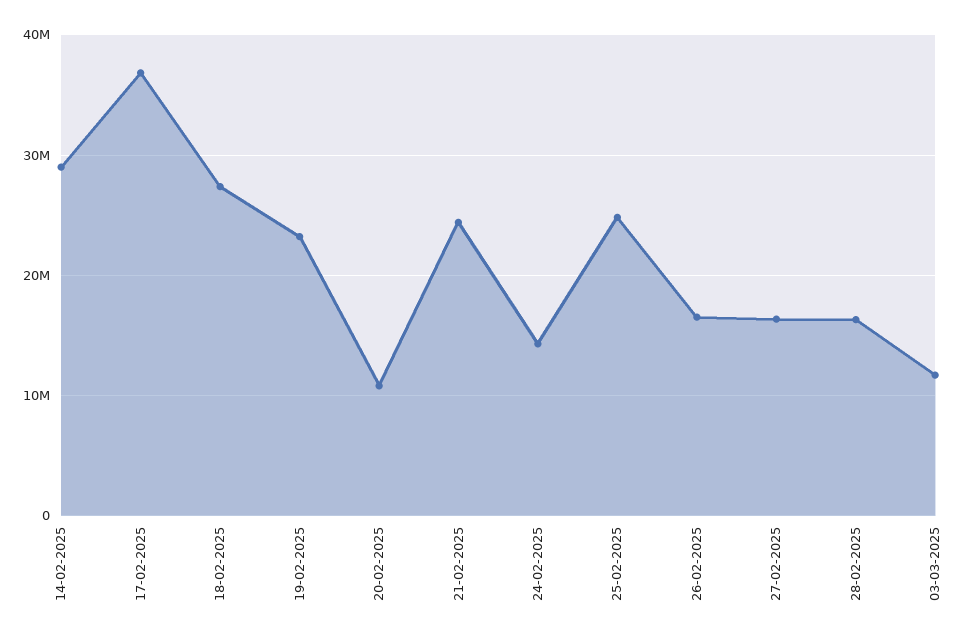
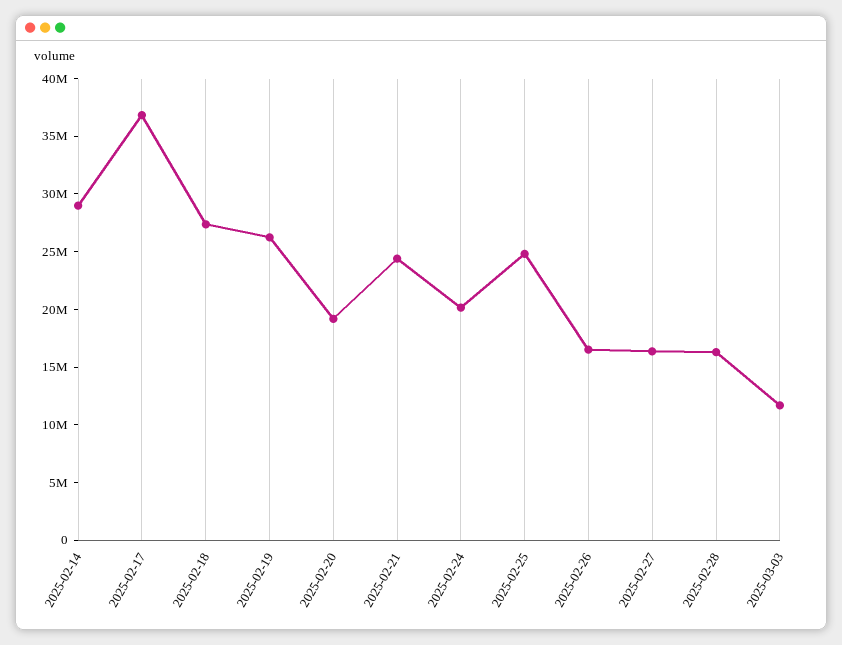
  {
    "14-02-2025": 29000000,
    "17-02-2025": 37000000,
    "18-02-2025": 27000000,
-   "19-02-2025": 23000000,
+   "19-02-2025": 26000000,
-   "20-02-2025": 11000000,
+   "20-02-2025": 19000000,
    "21-02-2025": 24000000,
-   "24-02-2025": 14000000,
+   "24-02-2025": 20000000,
    "25-02-2025": 25000000,
    "26-02-2025": 17000000,
    "27-02-2025": 16000000,
    "28-02-2025": 16000000,
    "03-03-2025": 12000000
  }

